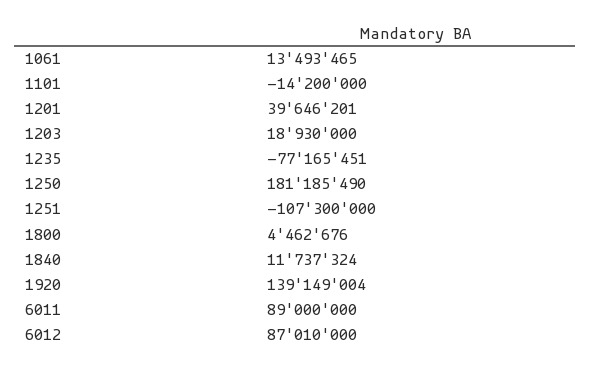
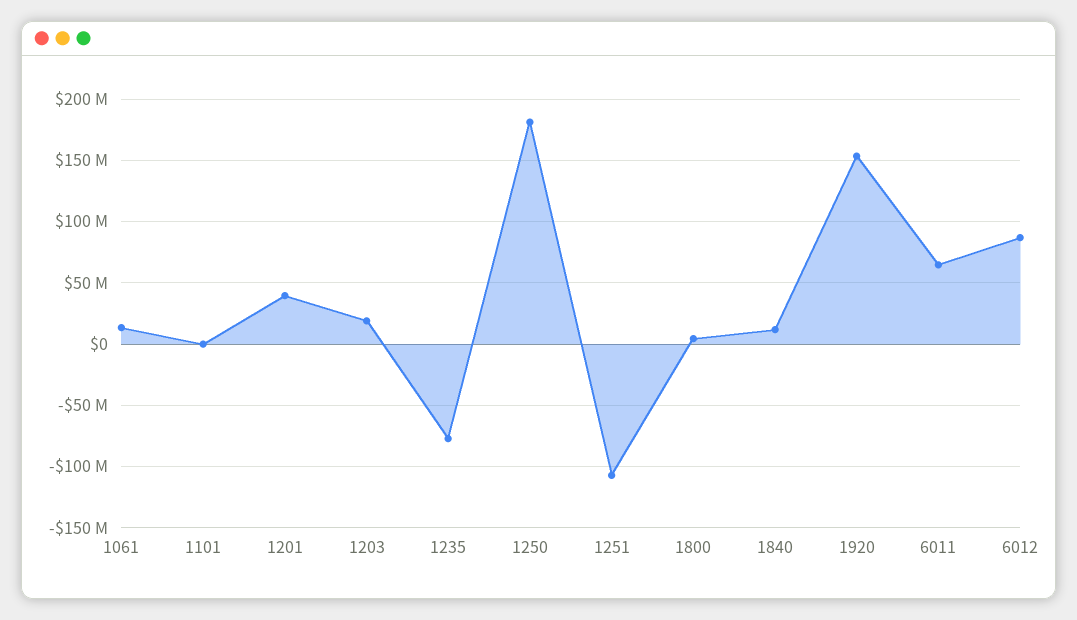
  {
    "1061": 13493465,
-   "1101": -14200000,
+   "1101": 0,
    "1201": 39646201,
    "1203": 18930000,
    "1235": -77165451,
    "1250": 181185490,
    "1251": -107300000,
    "1800": 4462676,
    "1840": 11737324,
-   "1920": 139149004,
+   "1920": 155000000,
-   "6011": 89000000,
+   "6011": 65000000,
    "6012": 87010000
  }

